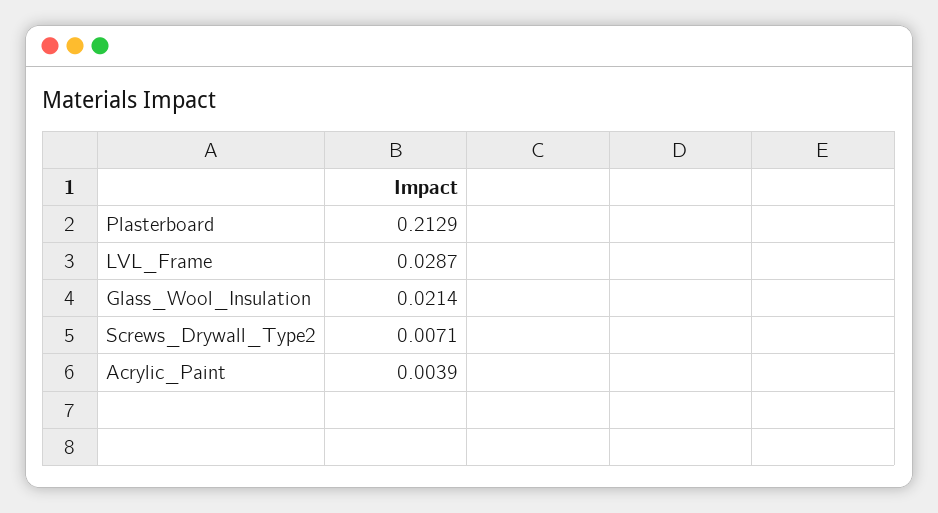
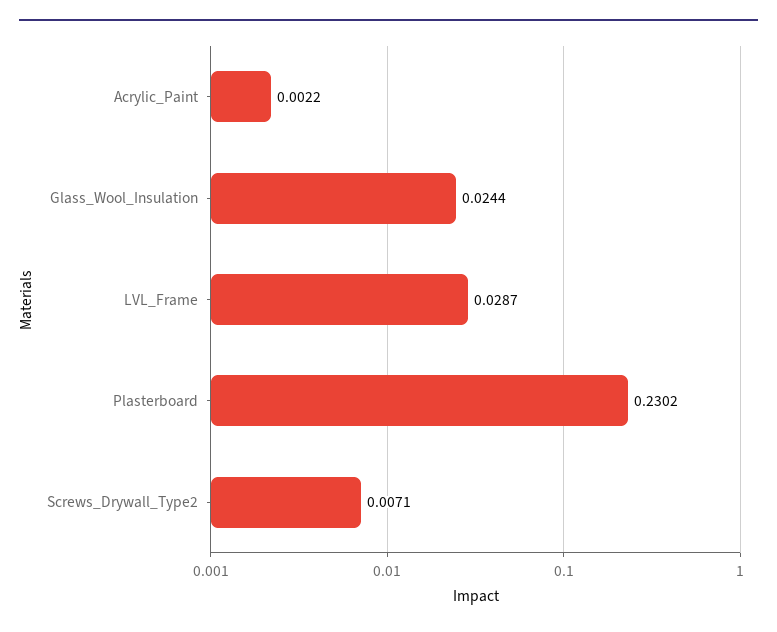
  {
-   "Plasterboard": 0.2129,
+   "Plasterboard": 0.2302,
    "LVL_Frame": 0.0287,
-   "Glass_Wool_Insulation": 0.0214,
+   "Glass_Wool_Insulation": 0.0244,
    "Screws_Drywall_Type2": 0.0071,
-   "Acrylic_Paint": 0.0039
+   "Acrylic_Paint": 0.0022
  }

